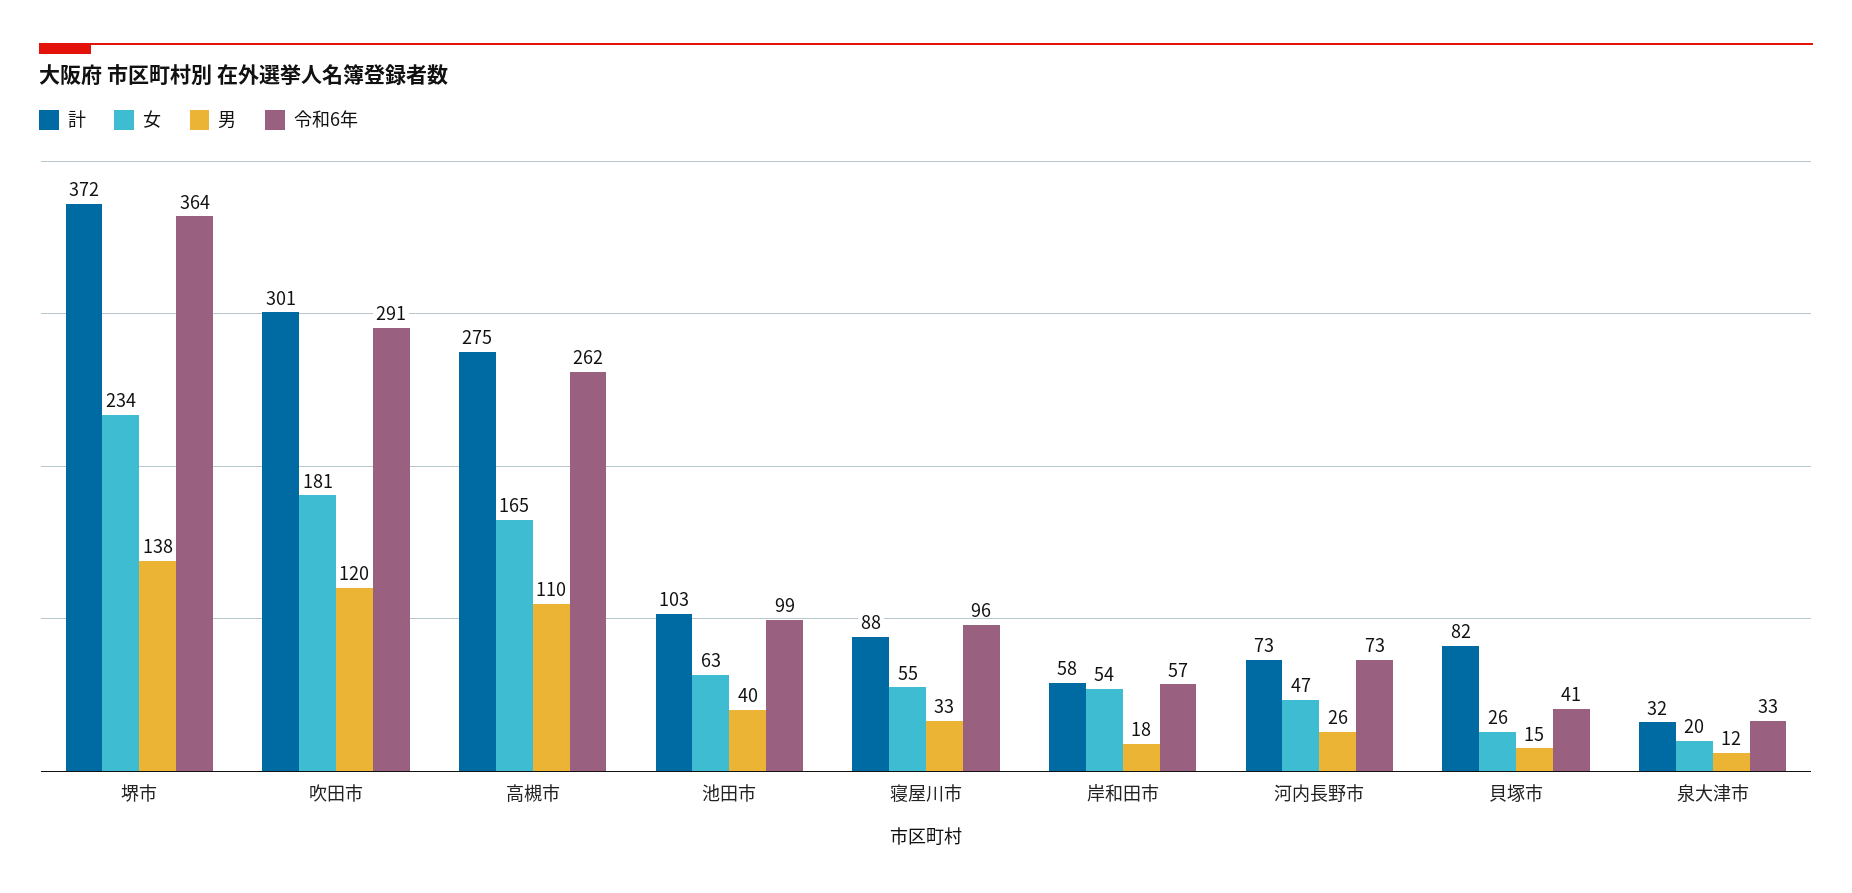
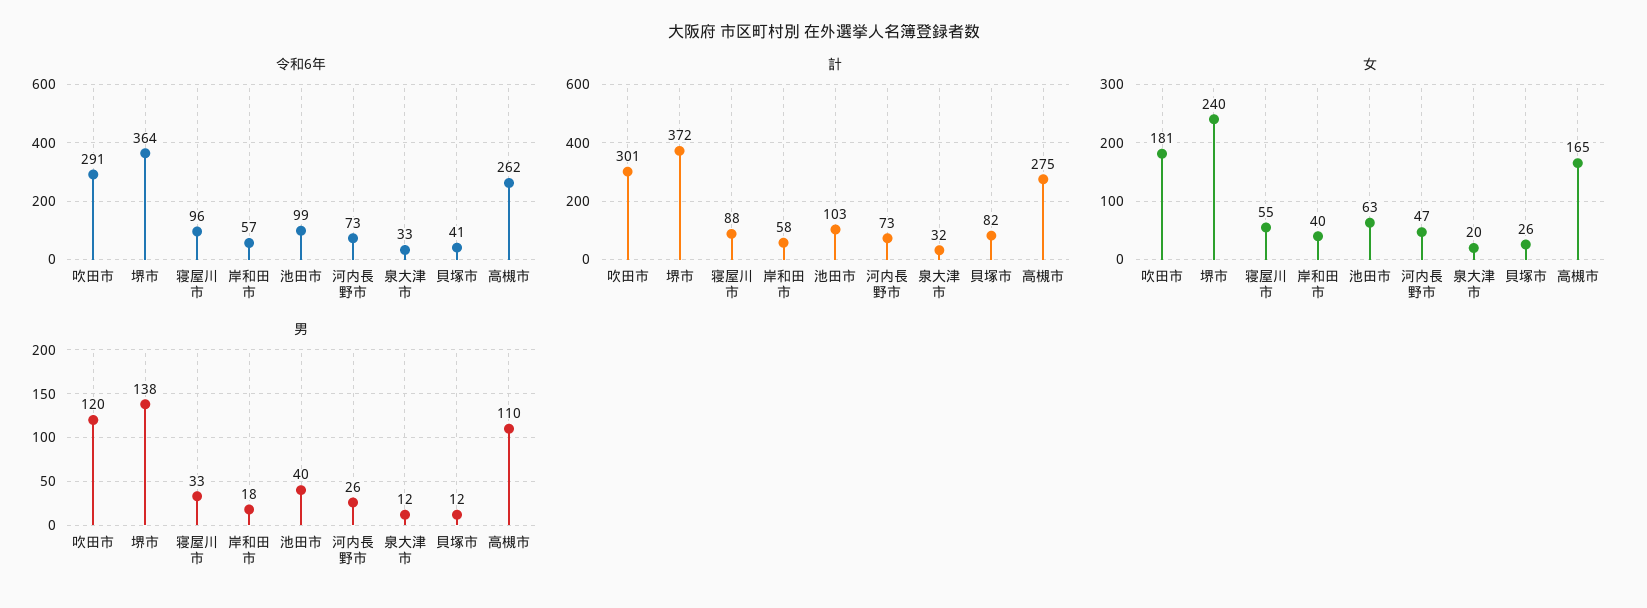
  {
    "計": {
      "堺市": 372,
      "吹田市": 301,
      "高槻市": 275,
      "池田市": 103,
      "寝屋川市": 88,
      "岸和田市": 58,
      "河内長野市": 73,
      "貝塚市": 82,
      "泉大津市": 32
    },
    "女": {
-     "堺市": 234,
+     "堺市": 240,
      "吹田市": 181,
      "高槻市": 165,
      "池田市": 63,
      "寝屋川市": 55,
-     "岸和田市": 54,
+     "岸和田市": 40,
      "河内長野市": 47,
      "貝塚市": 26,
      "泉大津市": 20
    },
    "男": {
      "堺市": 138,
      "吹田市": 120,
      "高槻市": 110,
      "池田市": 40,
      "寝屋川市": 33,
      "岸和田市": 18,
      "河内長野市": 26,
-     "貝塚市": 15,
+     "貝塚市": 12,
      "泉大津市": 12
    },
    "令和6年": {
      "堺市": 364,
      "吹田市": 291,
      "高槻市": 262,
      "池田市": 99,
      "寝屋川市": 96,
      "岸和田市": 57,
      "河内長野市": 73,
      "貝塚市": 41,
      "泉大津市": 33
    }
  }

